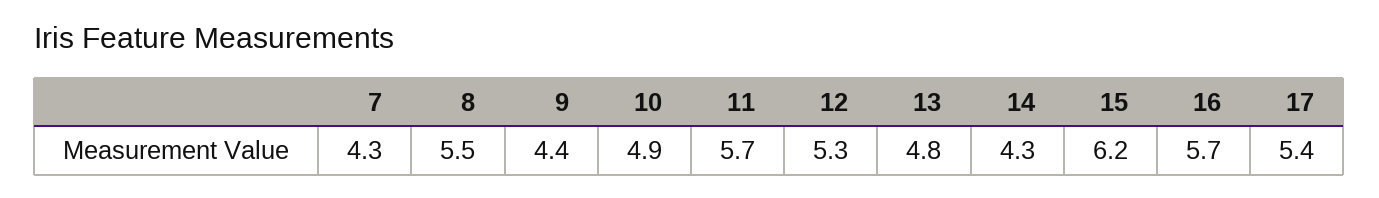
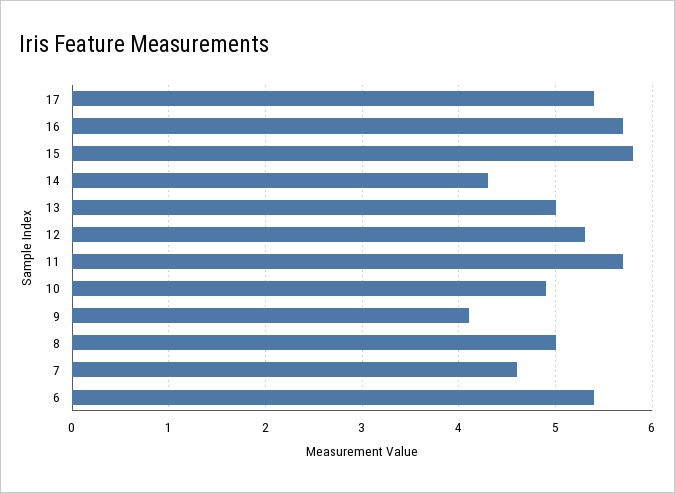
  {
-   "7": 4.3,
+   "7": 4.6,
-   "8": 5.5,
+   "8": 5,
-   "9": 4.4,
+   "9": 4.1,
    "10": 4.9,
    "11": 5.7,
    "12": 5.3,
-   "13": 4.8,
+   "13": 5,
    "14": 4.3,
-   "15": 6.2,
+   "15": 5.8,
    "16": 5.7,
-   "17": 5.4
+   "17": 5.4,
+   "6": 5.4
  }

